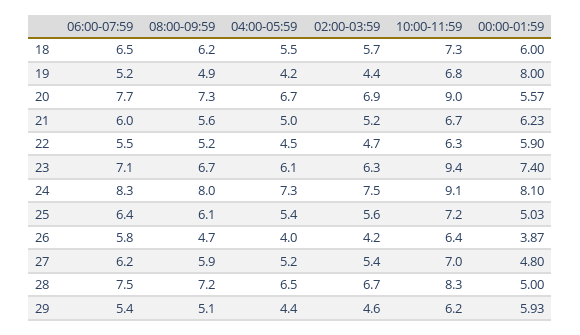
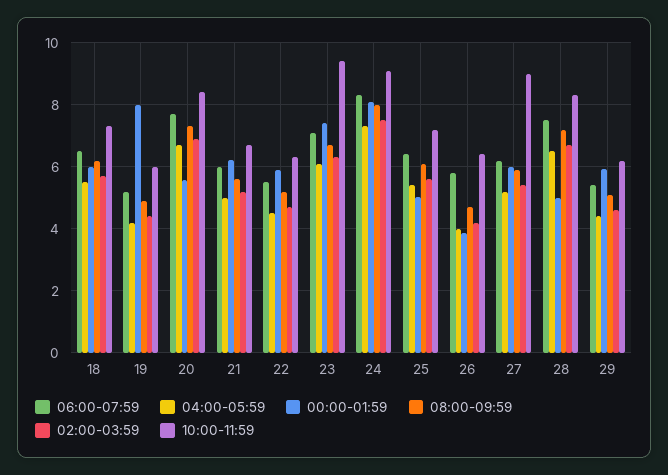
  {
    "06:00-07:59": {
      "18": 6.5,
      "19": 5.2,
      "20": 7.7,
      "21": 6,
      "22": 5.5,
      "23": 7.1,
      "24": 8.3,
      "25": 6.4,
      "26": 5.8,
      "27": 6.2,
      "28": 7.5,
      "29": 5.4
    },
    "08:00-09:59": {
      "18": 6.2,
      "19": 4.9,
      "20": 7.3,
      "21": 5.6,
      "22": 5.2,
      "23": 6.7,
      "24": 8,
      "25": 6.1,
      "26": 4.7,
      "27": 5.9,
      "28": 7.2,
      "29": 5.1
    },
    "04:00-05:59": {
      "18": 5.5,
      "19": 4.2,
      "20": 6.7,
      "21": 5,
      "22": 4.5,
      "23": 6.1,
      "24": 7.3,
      "25": 5.4,
      "26": 4,
      "27": 5.2,
      "28": 6.5,
      "29": 4.4
    },
    "02:00-03:59": {
      "18": 5.7,
      "19": 4.4,
      "20": 6.9,
      "21": 5.2,
      "22": 4.7,
      "23": 6.3,
      "24": 7.5,
      "25": 5.6,
      "26": 4.2,
      "27": 5.4,
      "28": 6.7,
      "29": 4.6
    },
    "10:00-11:59": {
      "18": 7.3,
-     "19": 6.8,
+     "19": 6,
-     "20": 9,
+     "20": 8.4,
      "21": 6.7,
      "22": 6.3,
      "23": 9.4,
      "24": 9.1,
      "25": 7.2,
      "26": 6.4,
-     "27": 7,
+     "27": 9,
      "28": 8.3,
      "29": 6.2
    },
    "00:00-01:59": {
      "18": 6,
      "19": 8,
      "20": 5.57,
      "21": 6.23,
      "22": 5.9,
      "23": 7.4,
      "24": 8.1,
      "25": 5.03,
      "26": 3.87,
-     "27": 4.8,
+     "27": 6,
      "28": 5,
      "29": 5.93
    }
  }

